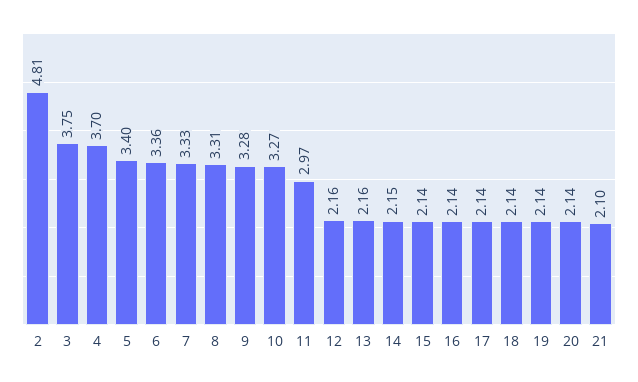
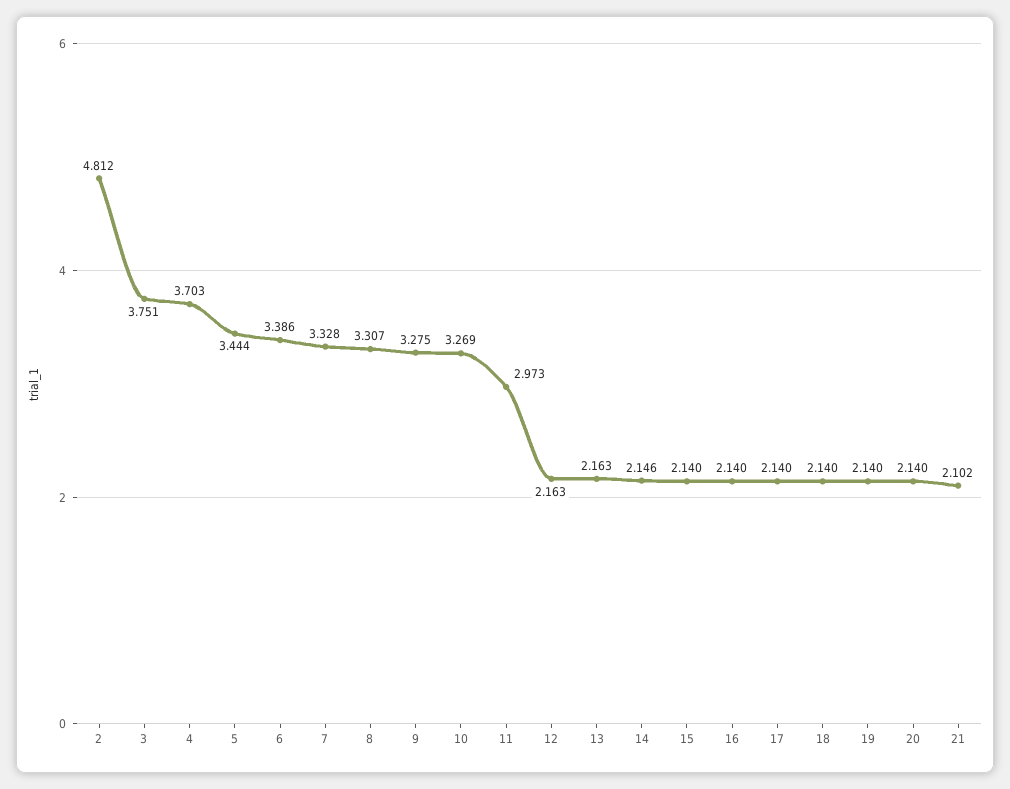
  {
    "2": 4.812,
    "3": 3.751,
    "4": 3.703,
-   "5": 3.4,
+   "5": 3.444,
-   "6": 3.36,
+   "6": 3.386,
    "7": 3.328,
    "8": 3.307,
    "9": 3.275,
    "10": 3.269,
    "11": 2.973,
    "12": 2.163,
    "13": 2.163,
    "14": 2.146,
    "15": 2.14,
    "16": 2.14,
    "17": 2.14,
    "18": 2.14,
    "19": 2.14,
    "20": 2.14,
    "21": 2.102
  }

